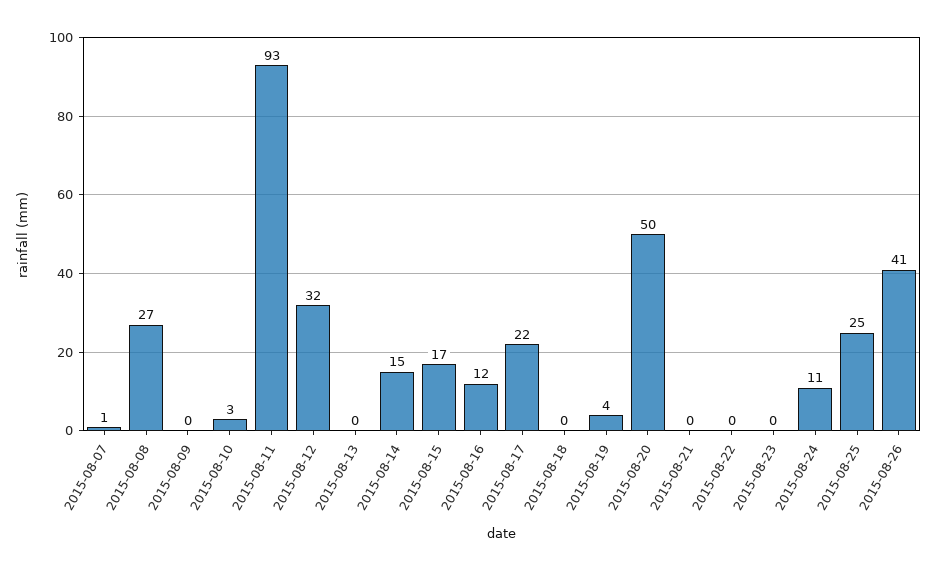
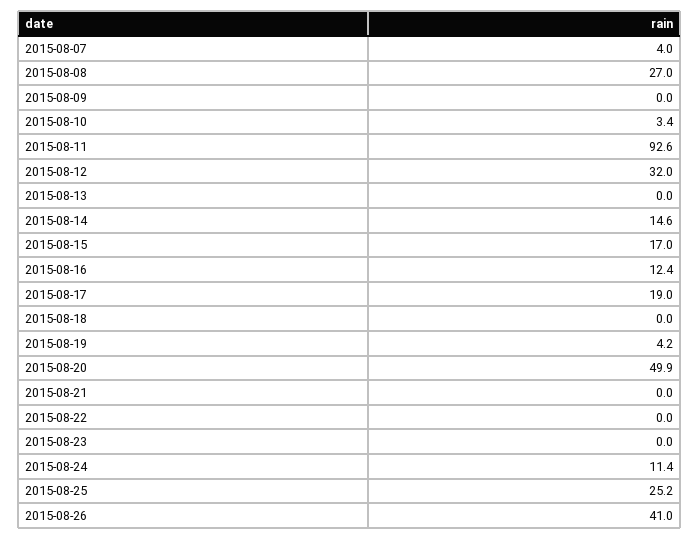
  {
-   "2015-08-07": 1,
+   "2015-08-07": 4,
    "2015-08-08": 27,
    "2015-08-09": 0,
    "2015-08-10": 3.4,
    "2015-08-11": 92.6,
    "2015-08-12": 32,
    "2015-08-13": 0,
    "2015-08-14": 14.6,
    "2015-08-15": 17,
    "2015-08-16": 12.4,
-   "2015-08-17": 22,
+   "2015-08-17": 19,
    "2015-08-18": 0,
    "2015-08-19": 4.2,
    "2015-08-20": 49.9,
    "2015-08-21": 0,
    "2015-08-22": 0,
    "2015-08-23": 0,
    "2015-08-24": 11.4,
    "2015-08-25": 25.2,
    "2015-08-26": 41
  }

